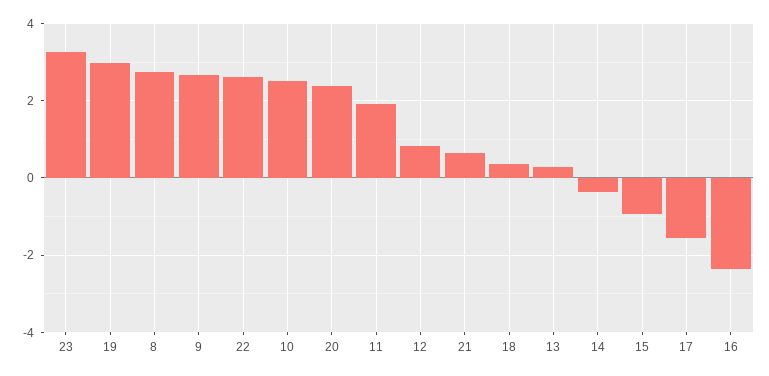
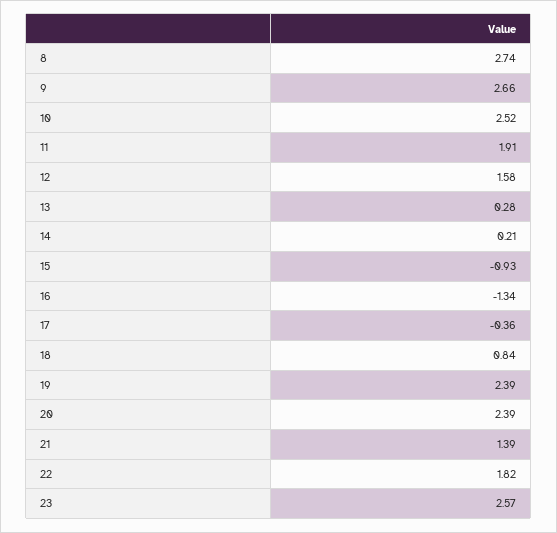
  {
-   "23": 3.2,
+   "23": 2.57,
-   "19": 3,
+   "19": 2.39,
    "8": 2.74,
    "9": 2.66,
-   "22": 2.6,
+   "22": 1.82,
    "10": 2.52,
    "20": 2.39,
    "11": 1.91,
-   "12": 0.8,
+   "12": 1.58,
-   "21": 0.6,
+   "21": 1.39,
-   "18": 0.4,
+   "18": 0.84,
    "13": 0.28,
-   "14": -0.4,
+   "14": 0.21,
    "15": -0.93,
-   "17": -1.6,
+   "17": -0.36,
-   "16": -2.4
+   "16": -1.34
  }

